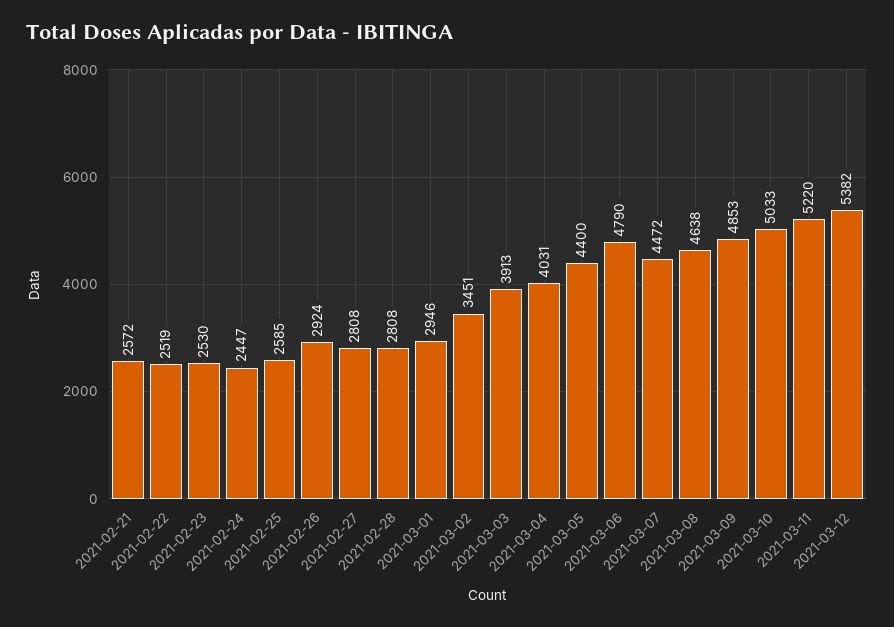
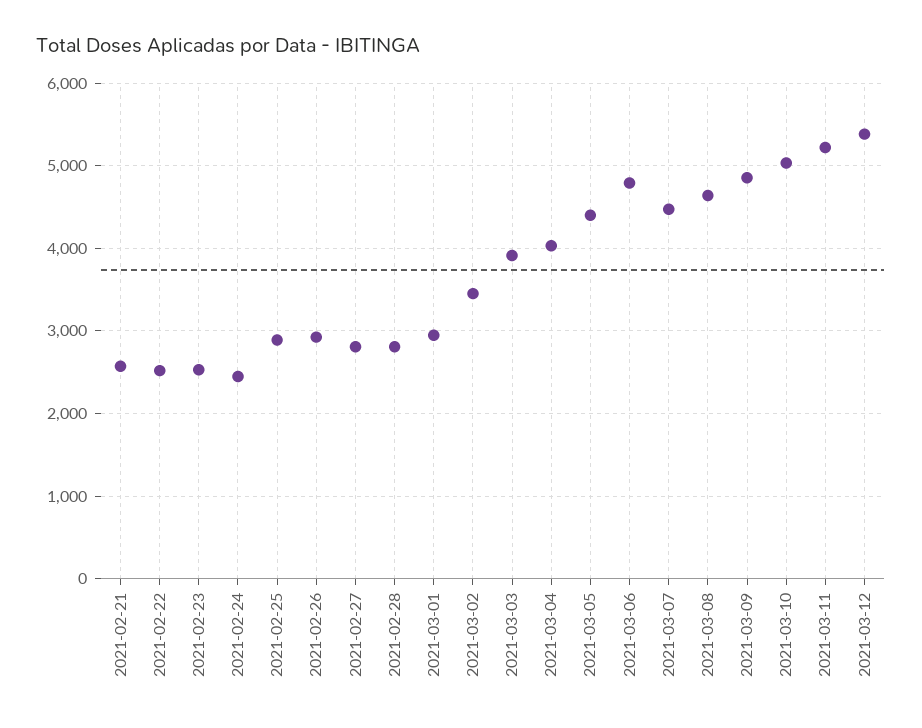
  {
    "2021-02-21": 2572,
    "2021-02-22": 2519,
    "2021-02-23": 2530,
    "2021-02-24": 2447,
-   "2021-02-25": 2585,
+   "2021-02-25": 2900,
    "2021-02-26": 2924,
    "2021-02-27": 2808,
    "2021-02-28": 2808,
    "2021-03-01": 2946,
    "2021-03-02": 3451,
    "2021-03-03": 3913,
    "2021-03-04": 4031,
    "2021-03-05": 4400,
    "2021-03-06": 4790,
    "2021-03-07": 4472,
    "2021-03-08": 4638,
    "2021-03-09": 4853,
    "2021-03-10": 5033,
    "2021-03-11": 5220,
    "2021-03-12": 5382
  }

